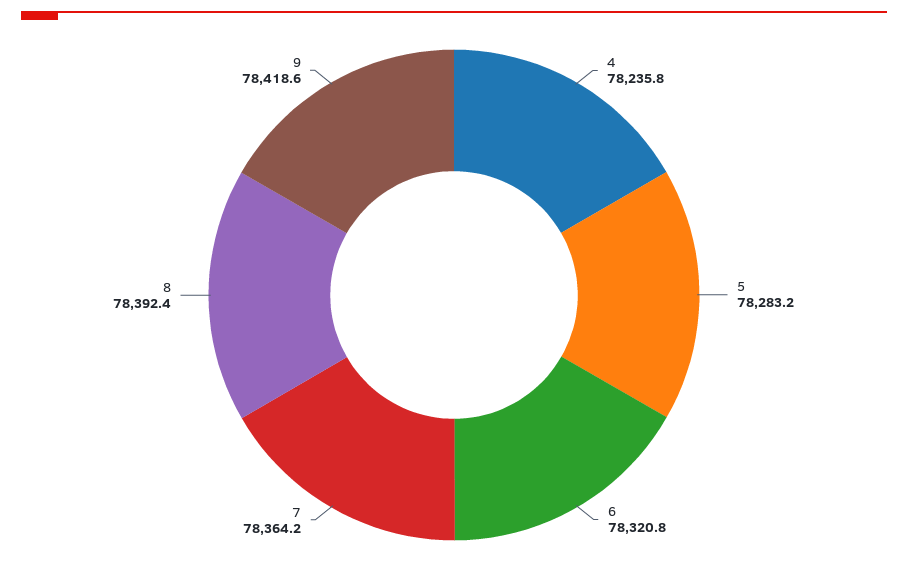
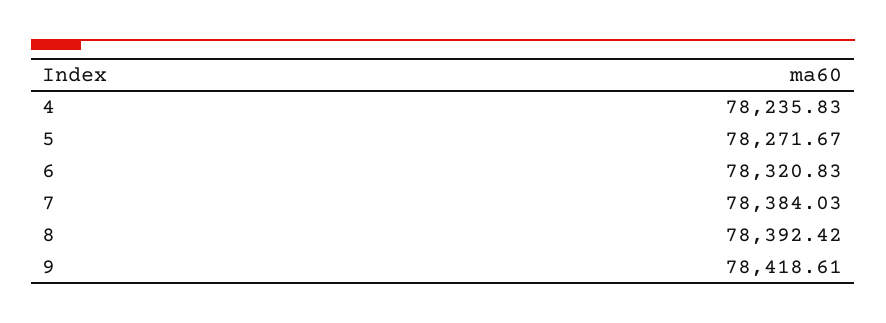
  {
    "4": 78235.83,
-   "5": 78283.2,
+   "5": 78271.67,
    "6": 78320.83,
-   "7": 78364.2,
+   "7": 78384.03,
    "8": 78392.42,
    "9": 78418.61
  }

